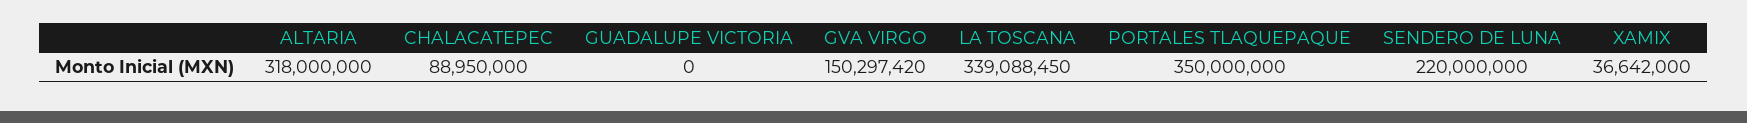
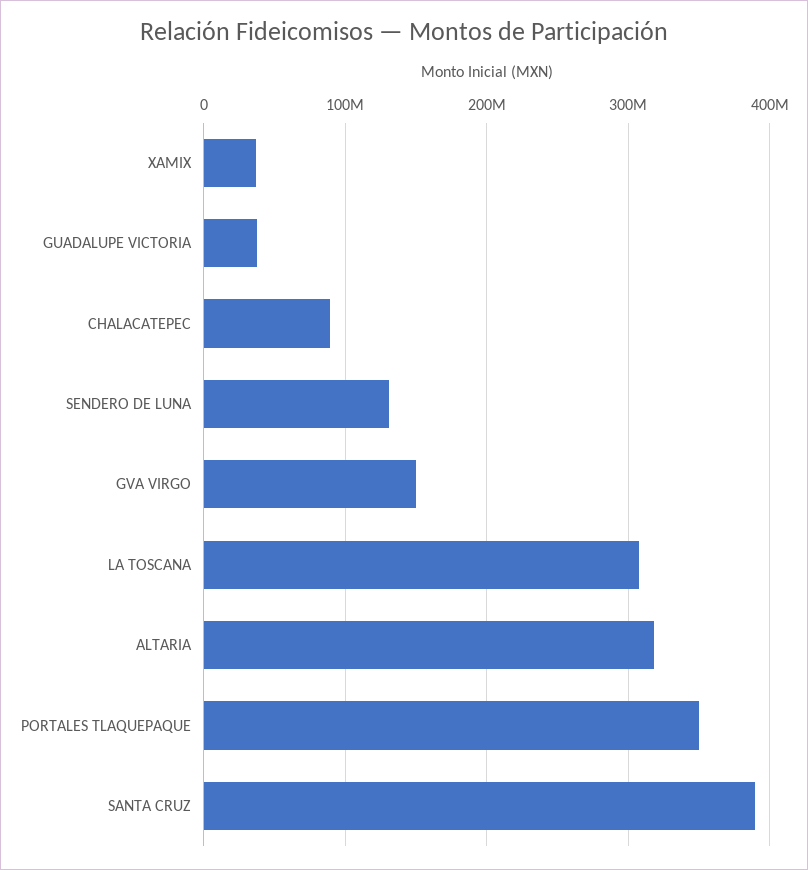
  {
    "ALTARIA": 318000000,
    "CHALACATEPEC": 88950000,
-   "GUADALUPE VICTORIA": 0,
+   "GUADALUPE VICTORIA": 40000000,
    "GVA VIRGO": 150297420,
-   "LA TOSCANA": 339088450,
+   "LA TOSCANA": 310000000,
    "PORTALES TLAQUEPAQUE": 350000000,
-   "SENDERO DE LUNA": 220000000,
+   "SENDERO DE LUNA": 130000000,
-   "XAMIX": 36642000
+   "XAMIX": 36642000,
+   "SANTA CRUZ": 390000000
  }

